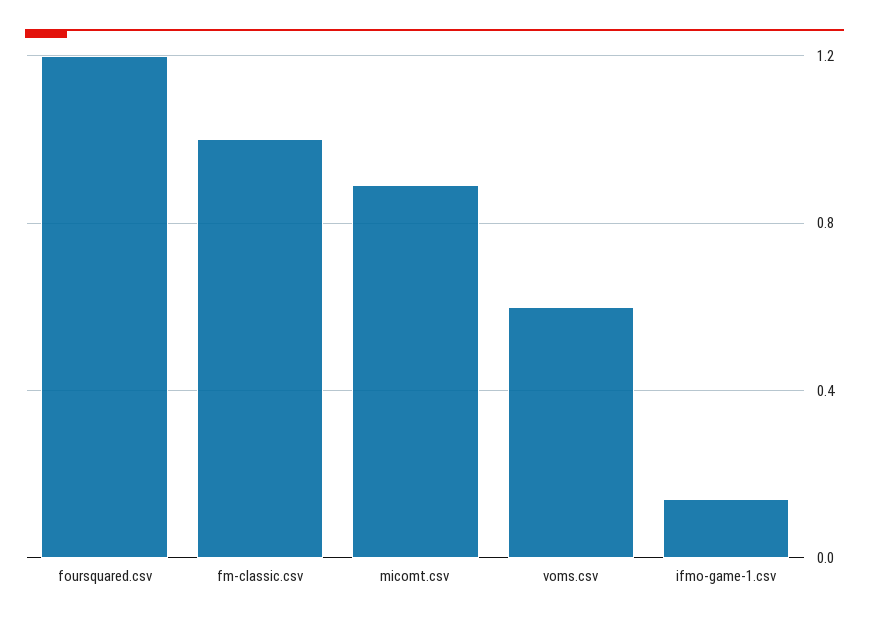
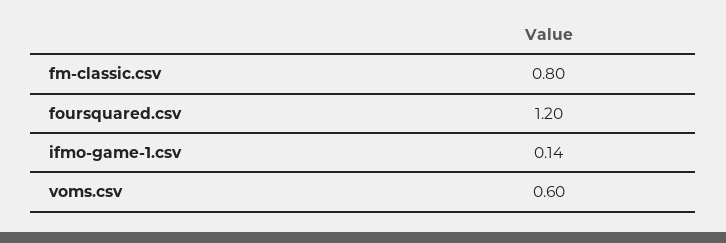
  {
    "foursquared.csv": 1.2,
-   "fm-classic.csv": 1,
+   "fm-classic.csv": 0.8,
-   "micomt.csv": 0.9,
    "voms.csv": 0.6,
    "ifmo-game-1.csv": 0.14
  }

